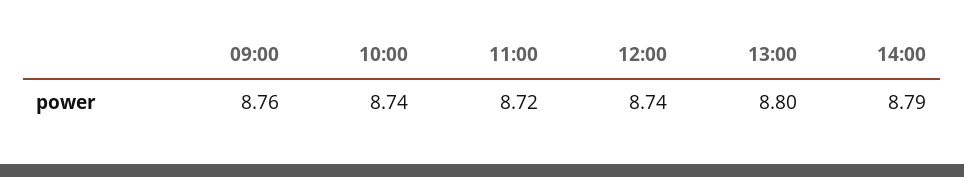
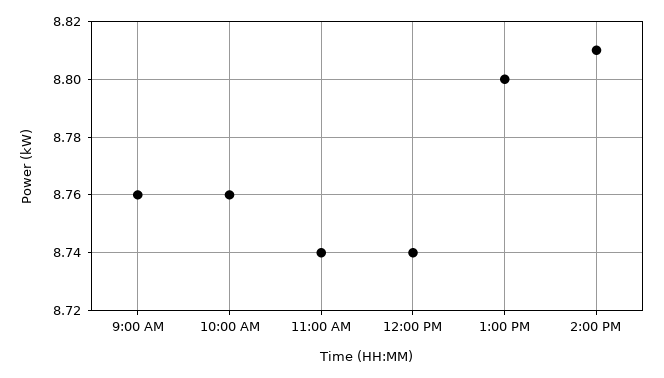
  {
    "09:00": 8.76,
-   "10:00": 8.74,
+   "10:00": 8.76,
-   "11:00": 8.72,
+   "11:00": 8.74,
    "12:00": 8.74,
    "13:00": 8.8,
-   "14:00": 8.79
+   "14:00": 8.81
  }

